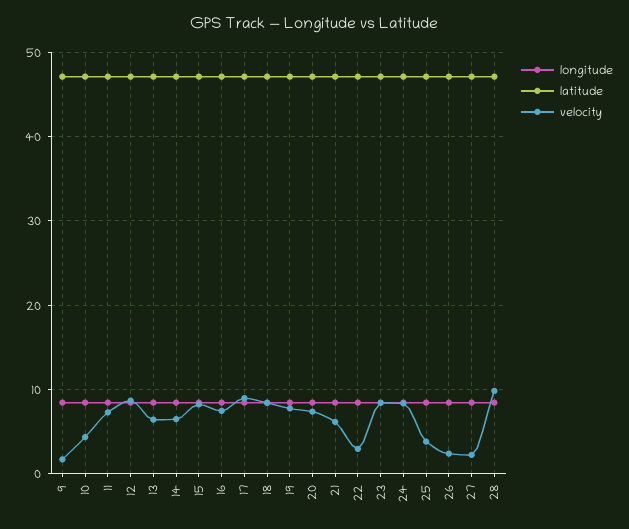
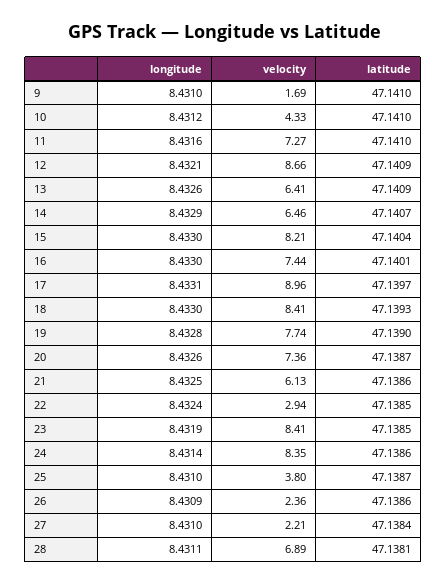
  {
    "longitude": {
      "9": 8.431,
      "10": 8.4312,
      "11": 8.4316,
      "12": 8.4321,
      "13": 8.4326,
      "14": 8.4329,
      "15": 8.433,
      "16": 8.433,
      "17": 8.4331,
      "18": 8.433,
      "19": 8.4328,
      "20": 8.4326,
      "21": 8.4325,
      "22": 8.4324,
      "23": 8.4319,
      "24": 8.4314,
      "25": 8.431,
      "26": 8.4309,
      "27": 8.431,
      "28": 8.4311
    },
    "latitude": {
      "9": 47.141,
      "10": 47.141,
      "11": 47.141,
      "12": 47.1409,
      "13": 47.1409,
      "14": 47.1407,
      "15": 47.1404,
      "16": 47.1401,
      "17": 47.1397,
      "18": 47.1393,
      "19": 47.139,
      "20": 47.1387,
      "21": 47.1386,
      "22": 47.1385,
      "23": 47.1385,
      "24": 47.1386,
      "25": 47.1387,
      "26": 47.1386,
      "27": 47.1384,
      "28": 47.1381
    },
    "velocity": {
      "9": 1.69,
      "10": 4.33,
      "11": 7.27,
      "12": 8.66,
      "13": 6.41,
      "14": 6.46,
      "15": 8.21,
      "16": 7.44,
      "17": 8.96,
      "18": 8.41,
      "19": 7.74,
      "20": 7.36,
      "21": 6.13,
      "22": 2.94,
      "23": 8.41,
      "24": 8.35,
      "25": 3.8,
      "26": 2.36,
      "27": 2.21,
-     "28": 10
+     "28": 6.89
    }
  }

